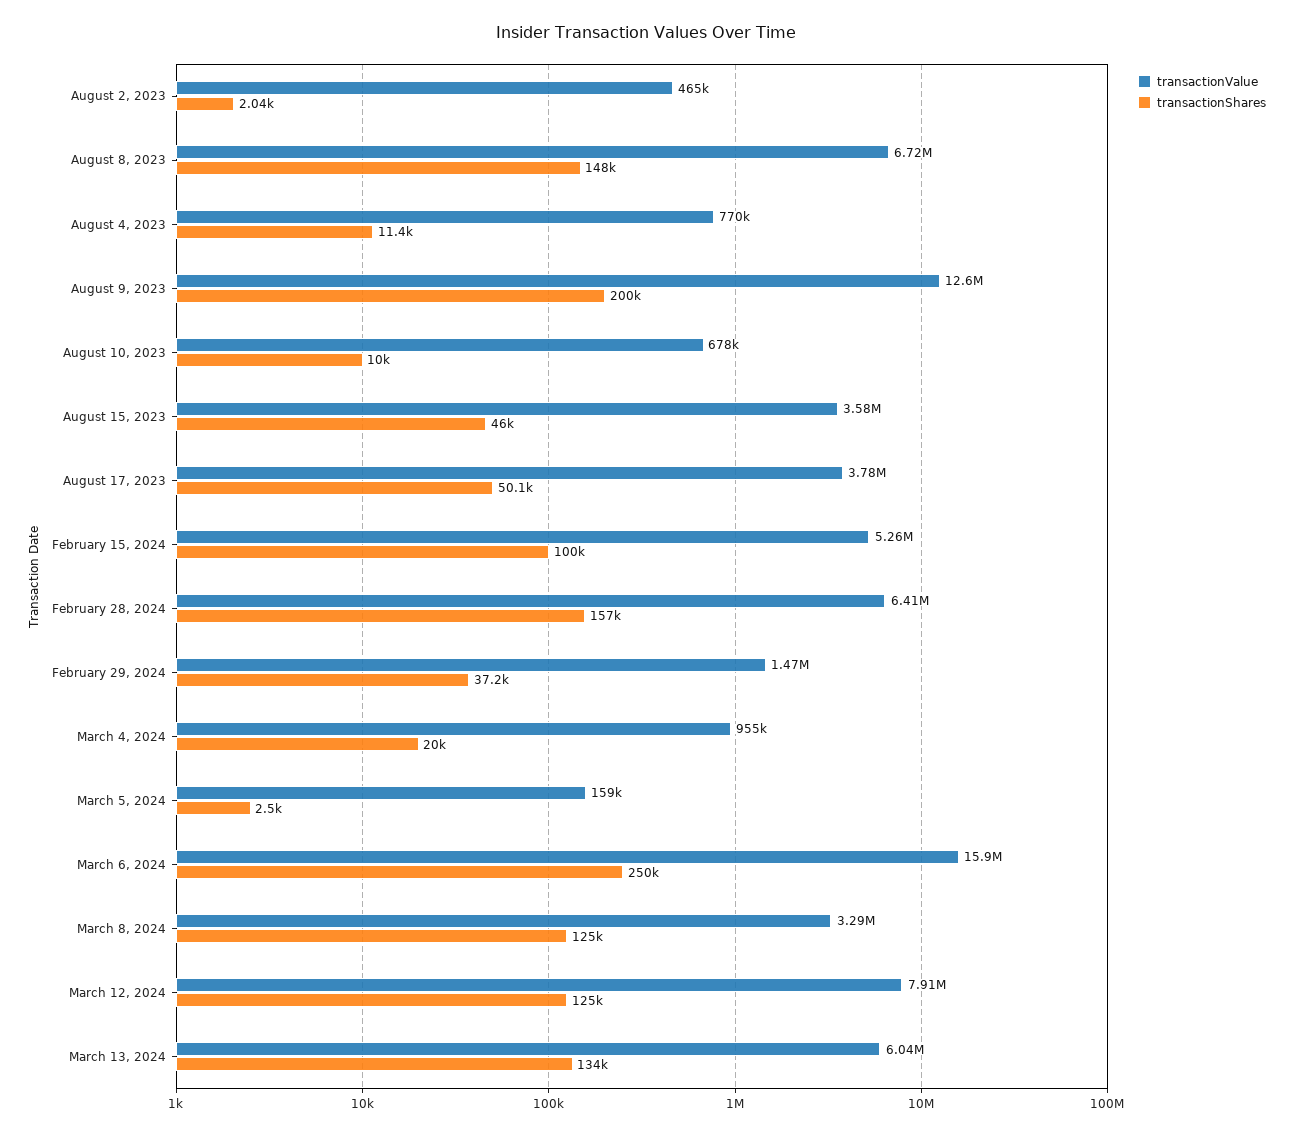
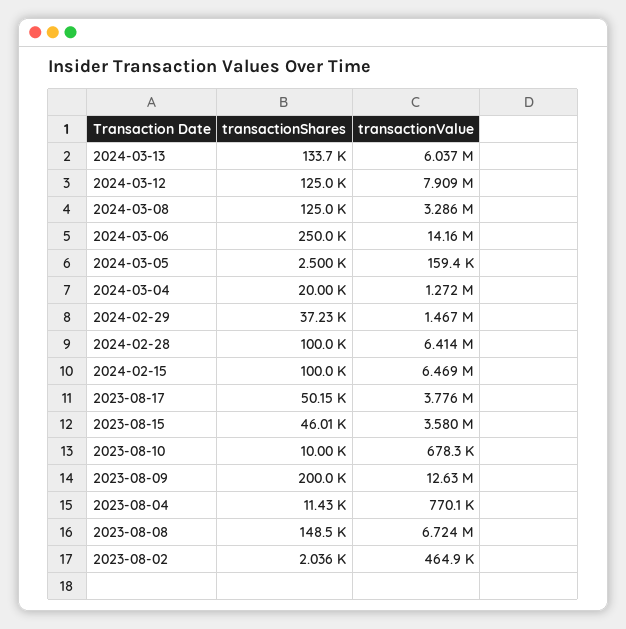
  {
    "transactionValue": {
      "August 2, 2023": 464900,
      "August 8, 2023": 6724000,
      "August 4, 2023": 770100,
      "August 9, 2023": 12630000,
      "August 10, 2023": 678300,
      "August 15, 2023": 3580000,
      "August 17, 2023": 3776000,
-     "February 15, 2024": 5260000,
+     "February 15, 2024": 6469000,
      "February 28, 2024": 6414000,
      "February 29, 2024": 1467000,
-     "March 4, 2024": 955000,
+     "March 4, 2024": 1272000,
      "March 5, 2024": 159400,
-     "March 6, 2024": 15900000,
+     "March 6, 2024": 14160000,
      "March 8, 2024": 3286000,
      "March 12, 2024": 7909000,
      "March 13, 2024": 6037000
    },
    "transactionShares": {
      "August 2, 2023": 2036,
      "August 8, 2023": 148500,
      "August 4, 2023": 11430,
      "August 9, 2023": 200000,
      "August 10, 2023": 10000,
      "August 15, 2023": 46010,
      "August 17, 2023": 50150,
      "February 15, 2024": 100000,
-     "February 28, 2024": 157000,
+     "February 28, 2024": 100000,
      "February 29, 2024": 37230,
      "March 4, 2024": 20000,
      "March 5, 2024": 2500,
      "March 6, 2024": 250000,
      "March 8, 2024": 125000,
      "March 12, 2024": 125000,
      "March 13, 2024": 133700
    }
  }

